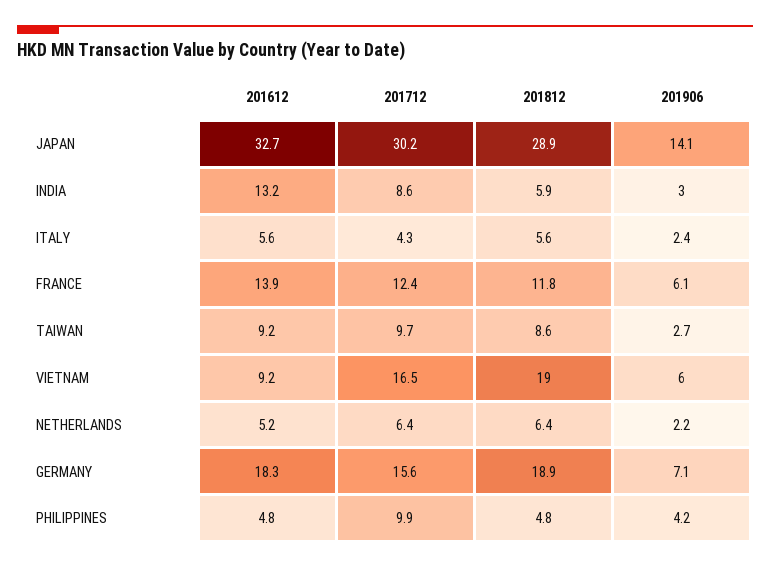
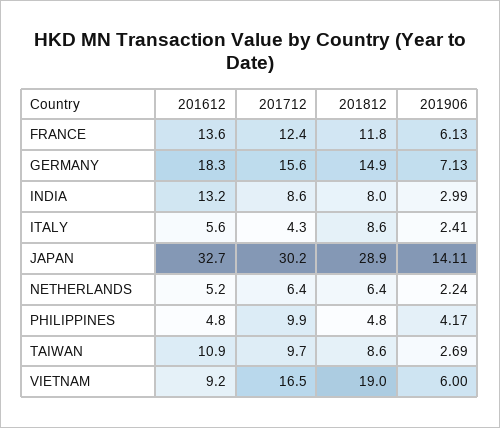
  {
    "201612": {
      "JAPAN": 32.7,
      "INDIA": 13.2,
      "ITALY": 5.6,
-     "FRANCE": 13.9,
+     "FRANCE": 13.6,
-     "TAIWAN": 9.2,
+     "TAIWAN": 10.9,
      "VIETNAM": 9.2,
      "NETHERLANDS": 5.2,
      "GERMANY": 18.3,
      "PHILIPPINES": 4.8
    },
    "201712": {
      "JAPAN": 30.2,
      "INDIA": 8.6,
      "ITALY": 4.3,
      "FRANCE": 12.4,
      "TAIWAN": 9.7,
      "VIETNAM": 16.5,
      "NETHERLANDS": 6.4,
      "GERMANY": 15.6,
      "PHILIPPINES": 9.9
    },
    "201812": {
      "JAPAN": 28.9,
-     "INDIA": 5.9,
+     "INDIA": 8,
-     "ITALY": 5.6,
+     "ITALY": 8.6,
      "FRANCE": 11.8,
      "TAIWAN": 8.6,
      "VIETNAM": 19,
      "NETHERLANDS": 6.4,
-     "GERMANY": 18.9,
+     "GERMANY": 14.9,
      "PHILIPPINES": 4.8
    },
    "201906": {
      "JAPAN": 14.11,
      "INDIA": 2.99,
      "ITALY": 2.41,
      "FRANCE": 6.13,
      "TAIWAN": 2.69,
      "VIETNAM": 6,
      "NETHERLANDS": 2.24,
      "GERMANY": 7.13,
      "PHILIPPINES": 4.17
    }
  }

